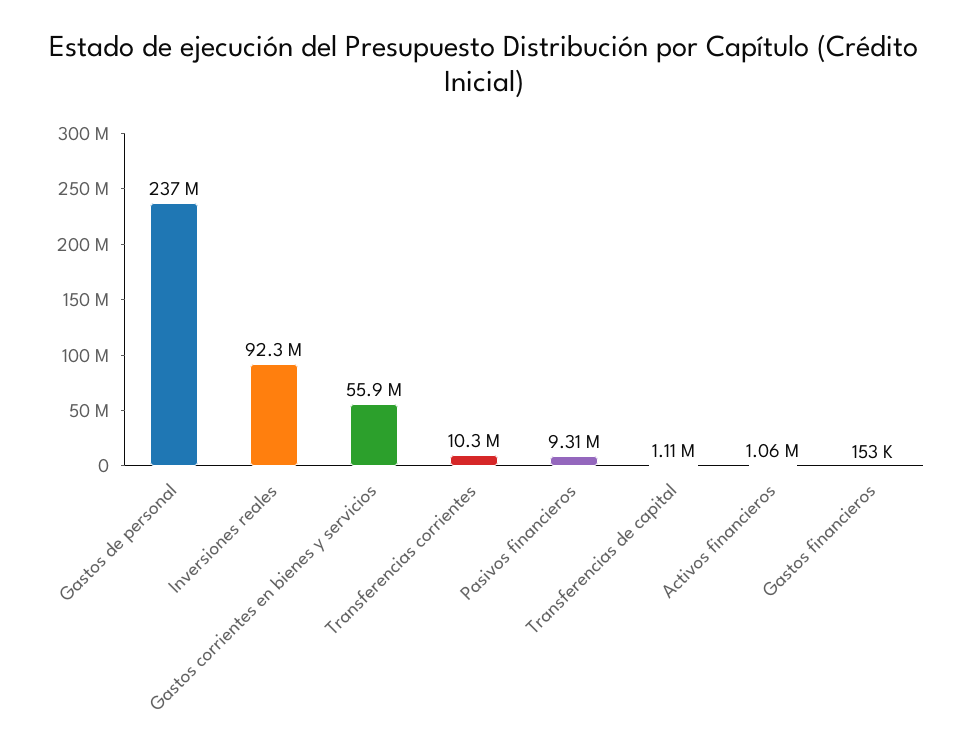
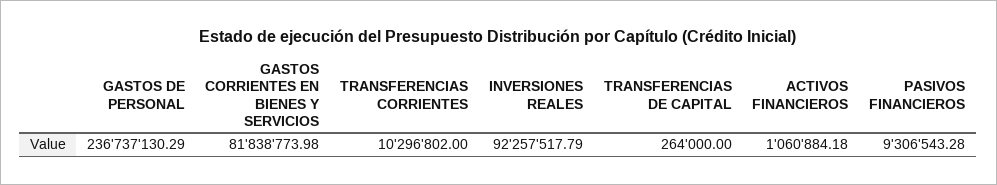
  {
    "Gastos de personal": 236737130.29,
    "Inversiones reales": 92257517.79,
-   "Gastos corrientes en bienes y servicios": 55900000,
+   "Gastos corrientes en bienes y servicios": 81838773.98,
    "Transferencias corrientes": 10296802,
    "Pasivos financieros": 9306543.28,
-   "Transferencias de capital": 1110000,
+   "Transferencias de capital": 264000,
-   "Activos financieros": 1060884.18,
+   "Activos financieros": 1060884.18
-   "Gastos financieros": 153000
  }

